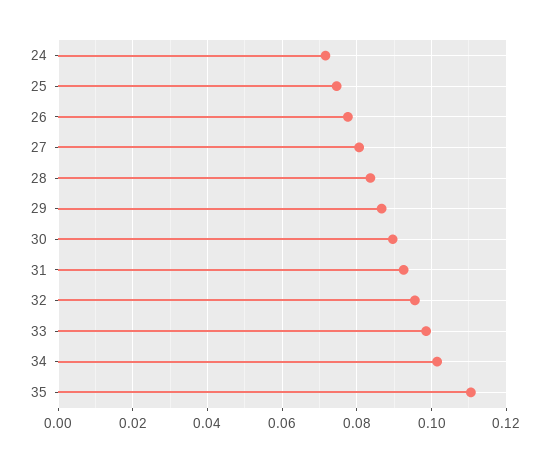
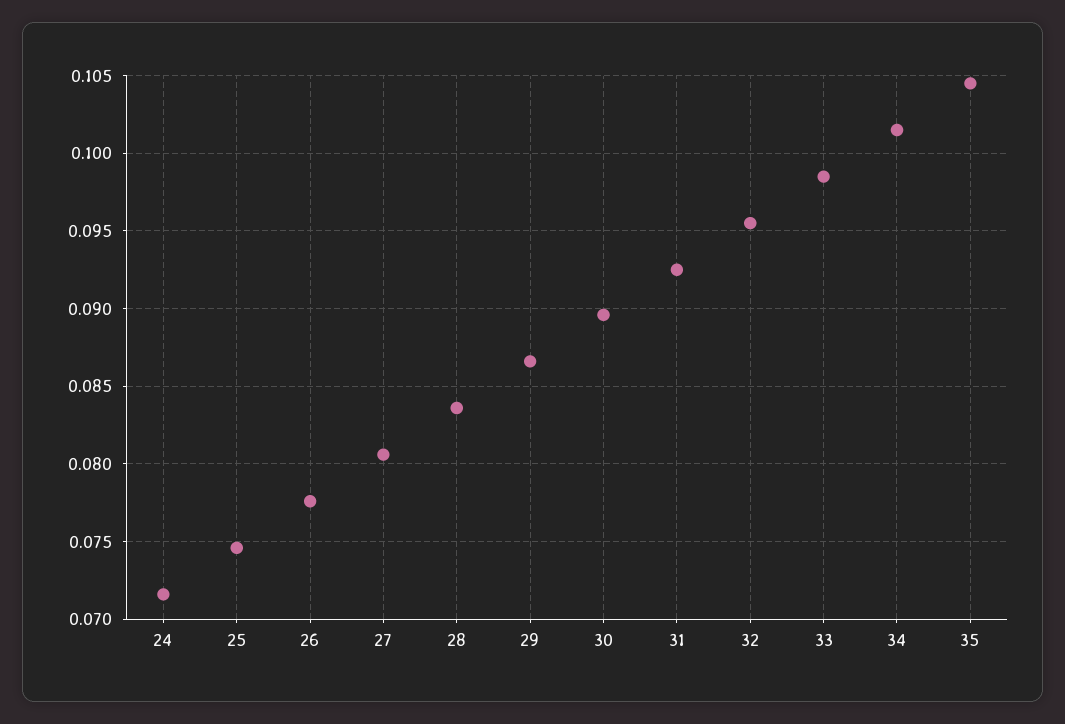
  {
    "24": 0.0715,
    "25": 0.0745,
    "26": 0.0775,
    "27": 0.0805,
    "28": 0.0835,
    "29": 0.0865,
    "30": 0.0895,
    "31": 0.0925,
    "32": 0.0955,
    "33": 0.0985,
    "34": 0.1015,
-   "35": 0.11
+   "35": 0.1045
  }

